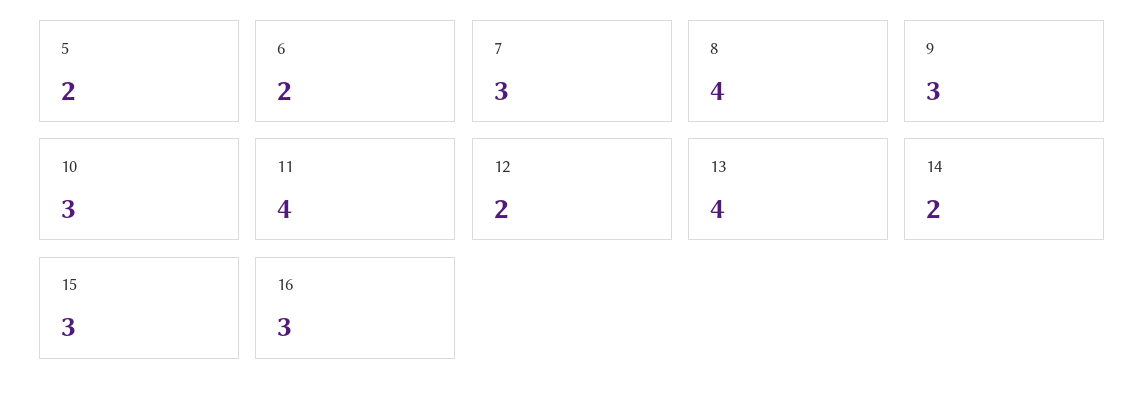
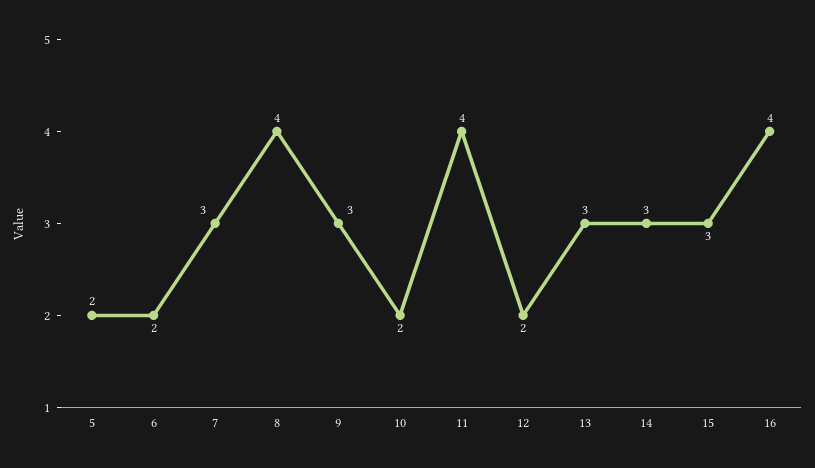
  {
    "5": 2,
    "6": 2,
    "7": 3,
    "8": 4,
    "9": 3,
-   "10": 3,
+   "10": 2,
    "11": 4,
    "12": 2,
-   "13": 4,
+   "13": 3,
-   "14": 2,
+   "14": 3,
    "15": 3,
-   "16": 3
+   "16": 4
  }

